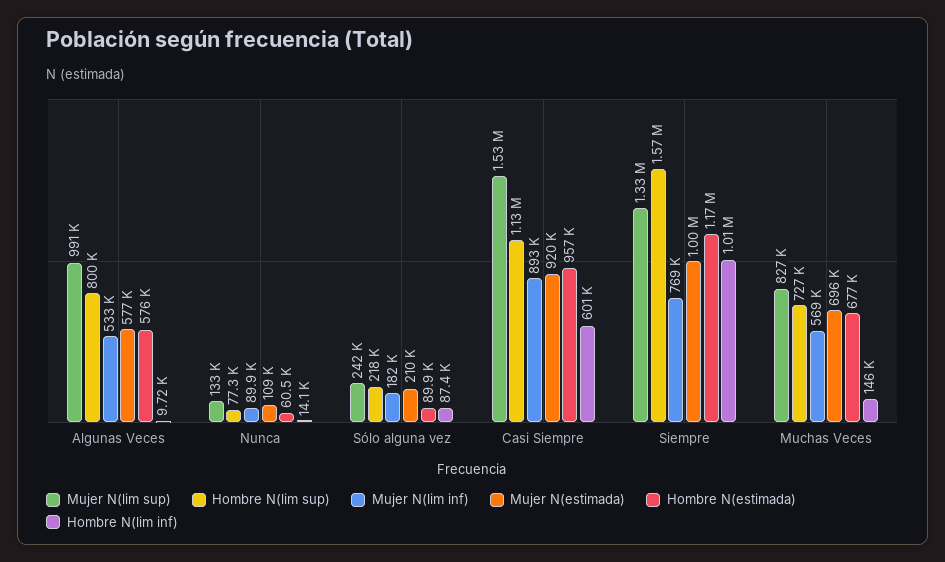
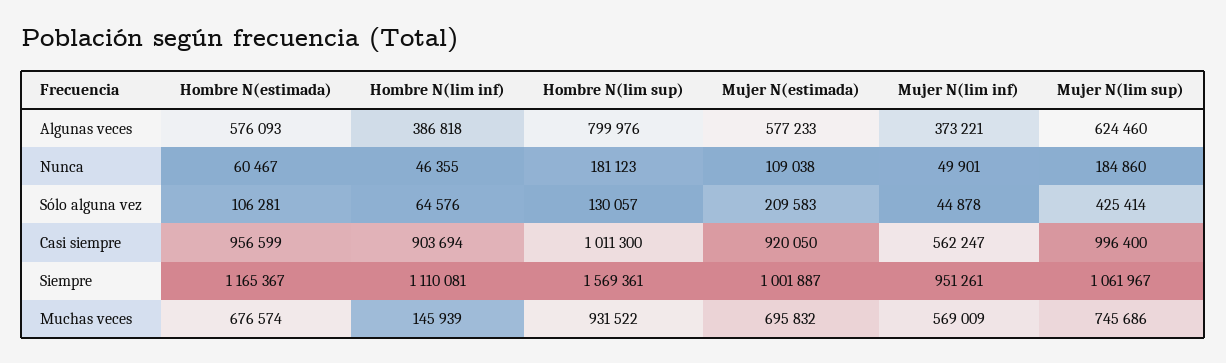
  {
    "Mujer N(lim sup)": {
-     "Algunas Veces": 991000,
+     "Algunas Veces": 624460,
-     "Nunca": 133000,
+     "Nunca": 184860,
-     "Sólo alguna vez": 242000,
+     "Sólo alguna vez": 425414,
-     "Casi Siempre": 1530000,
+     "Casi Siempre": 996400,
-     "Siempre": 1330000,
+     "Siempre": 1061967,
-     "Muchas Veces": 827000
+     "Muchas Veces": 745686
    },
    "Hombre N(lim sup)": {
      "Algunas Veces": 799976,
-     "Nunca": 77300,
+     "Nunca": 181123,
-     "Sólo alguna vez": 218000,
+     "Sólo alguna vez": 130057,
-     "Casi Siempre": 1130000,
+     "Casi Siempre": 1011300,
      "Siempre": 1569361,
-     "Muchas Veces": 727000
+     "Muchas Veces": 931522
    },
    "Mujer N(lim inf)": {
-     "Algunas Veces": 533000,
+     "Algunas Veces": 373221,
-     "Nunca": 89900,
+     "Nunca": 49901,
-     "Sólo alguna vez": 182000,
+     "Sólo alguna vez": 44878,
-     "Casi Siempre": 893000,
+     "Casi Siempre": 562247,
-     "Siempre": 769000,
+     "Siempre": 951261,
      "Muchas Veces": 569009
    },
    "Mujer N(estimada)": {
      "Algunas Veces": 577233,
      "Nunca": 109038,
      "Sólo alguna vez": 209583,
      "Casi Siempre": 920050,
      "Siempre": 1001887,
      "Muchas Veces": 695832
    },
    "Hombre N(estimada)": {
      "Algunas Veces": 576093,
      "Nunca": 60467,
-     "Sólo alguna vez": 89900,
+     "Sólo alguna vez": 106281,
      "Casi Siempre": 956599,
      "Siempre": 1165367,
      "Muchas Veces": 676574
    },
    "Hombre N(lim inf)": {
-     "Algunas Veces": 9720,
+     "Algunas Veces": 386818,
-     "Nunca": 14100,
+     "Nunca": 46355,
-     "Sólo alguna vez": 87400,
+     "Sólo alguna vez": 64576,
-     "Casi Siempre": 601000,
+     "Casi Siempre": 903694,
-     "Siempre": 1010000,
+     "Siempre": 1110081,
      "Muchas Veces": 145939
    }
  }

